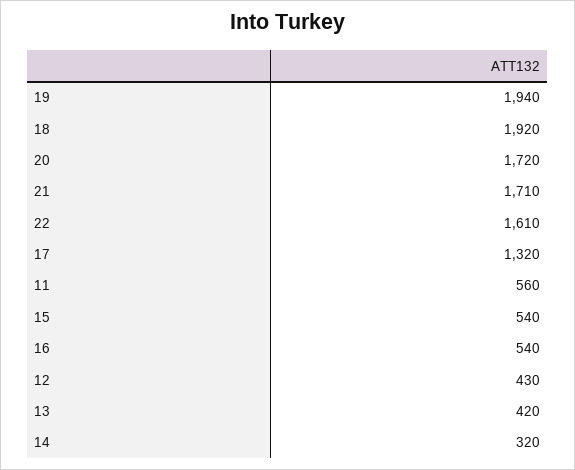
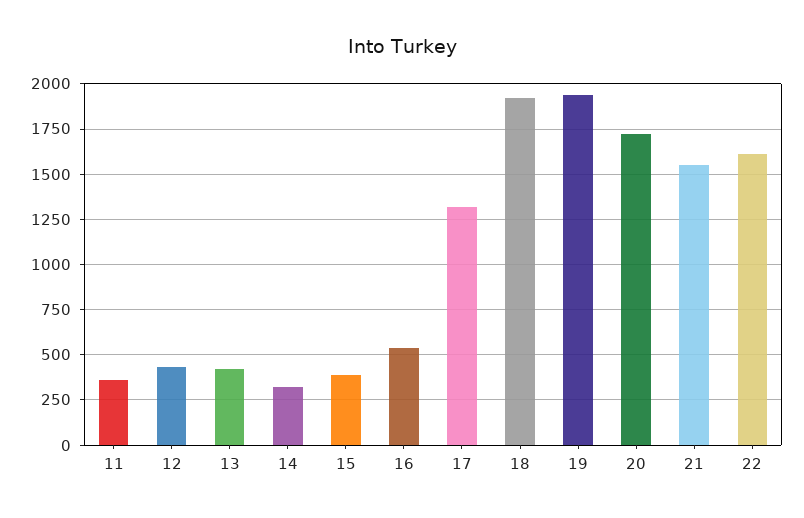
  {
    "19": 1940,
    "18": 1920,
    "20": 1720,
-   "21": 1710,
+   "21": 1550,
    "22": 1610,
    "17": 1320,
-   "11": 560,
+   "11": 350,
-   "15": 540,
+   "15": 400,
    "16": 540,
    "12": 430,
    "13": 420,
    "14": 320
  }

